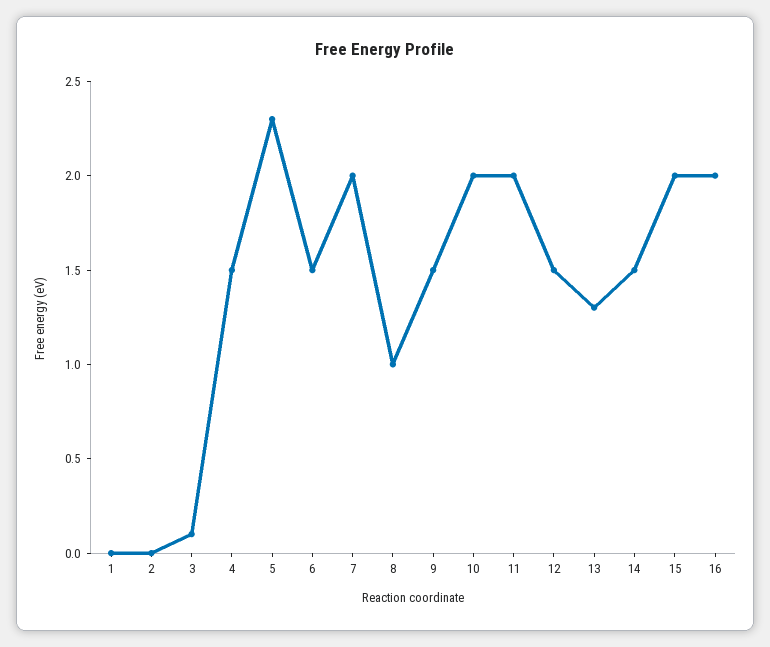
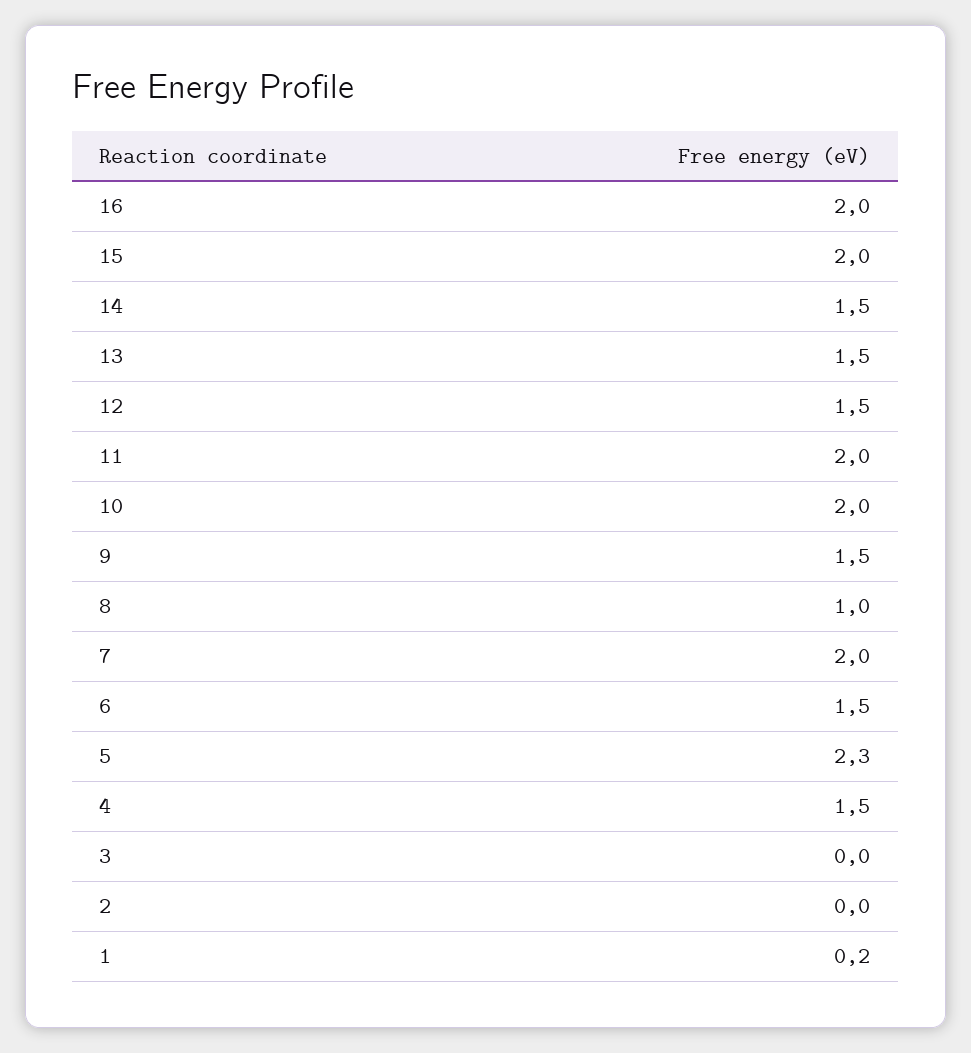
  {
-   "1": 0,
+   "1": 0.2,
    "2": 0,
-   "3": 0.1,
+   "3": 0,
    "4": 1.5,
    "5": 2.3,
    "6": 1.5,
    "7": 2,
    "8": 1,
    "9": 1.5,
    "10": 2,
    "11": 2,
    "12": 1.5,
-   "13": 1.3,
+   "13": 1.5,
    "14": 1.5,
    "15": 2,
    "16": 2
  }

